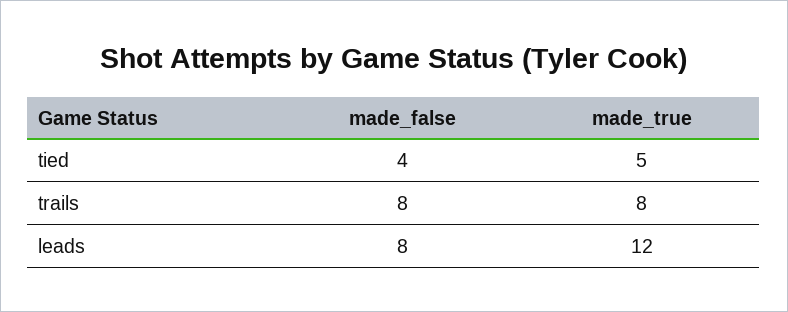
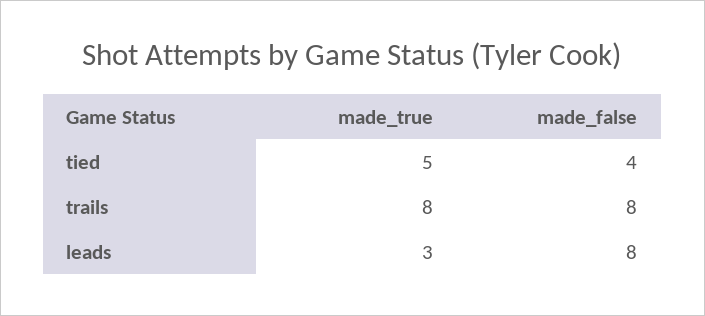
  {
    "made_false": {
      "tied": 4,
      "trails": 8,
      "leads": 8
    },
    "made_true": {
      "tied": 5,
      "trails": 8,
-     "leads": 12
+     "leads": 3
    }
  }

